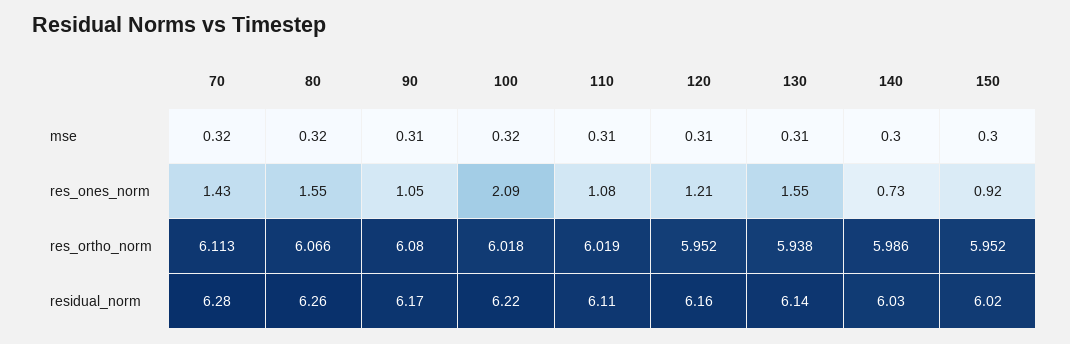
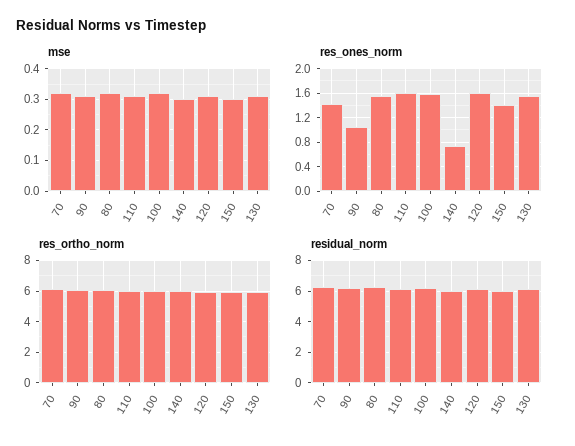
  {
    "mse": {
      "70": 0.32,
      "80": 0.32,
      "90": 0.31,
      "100": 0.32,
      "110": 0.31,
      "120": 0.31,
      "130": 0.31,
      "140": 0.3,
      "150": 0.3
    },
    "res_ones_norm": {
      "70": 1.43,
      "80": 1.55,
      "90": 1.05,
-     "100": 2.09,
+     "100": 1.6,
-     "110": 1.08,
+     "110": 1.6,
-     "120": 1.21,
+     "120": 1.6,
      "130": 1.55,
      "140": 0.73,
-     "150": 0.92
+     "150": 1.4
    },
    "res_ortho_norm": {
      "70": 6.113,
      "80": 6.066,
      "90": 6.08,
      "100": 6.018,
      "110": 6.019,
      "120": 5.952,
      "130": 5.938,
      "140": 5.986,
      "150": 5.952
    },
    "residual_norm": {
      "70": 6.28,
      "80": 6.26,
      "90": 6.17,
      "100": 6.22,
      "110": 6.11,
      "120": 6.16,
      "130": 6.14,
      "140": 6.03,
      "150": 6.02
    }
  }

